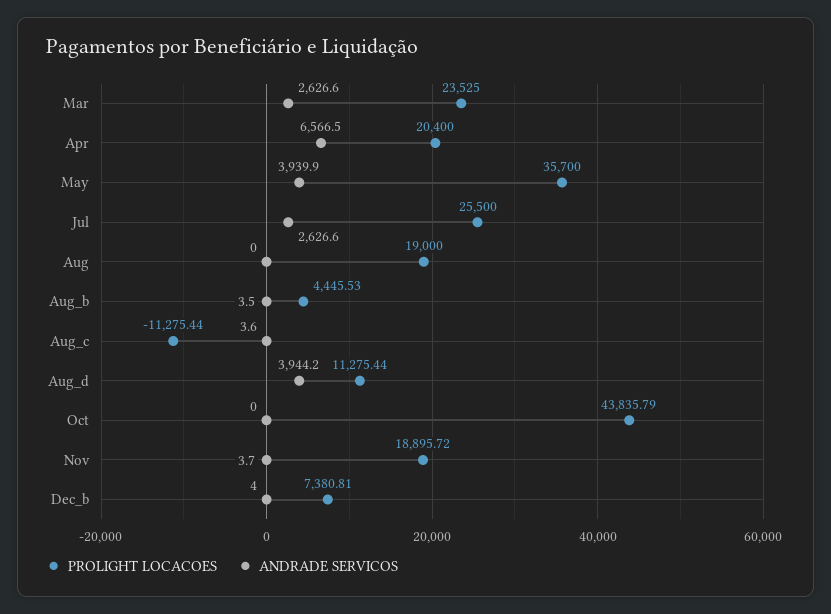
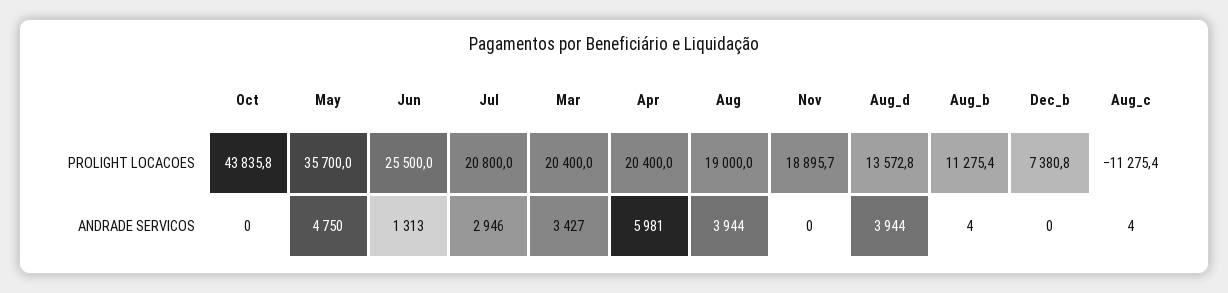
  {
    "PROLIGHT LOCACOES": {
-     "Mar": 23525,
+     "Mar": 20400,
      "Apr": 20400,
      "May": 35700,
-     "Jul": 25500,
+     "Jul": 20800,
      "Aug": 19000,
-     "Aug_b": 4445.53,
+     "Aug_b": 11275.4,
      "Aug_c": -11275.44,
-     "Aug_d": 11275.44,
+     "Aug_d": 13572.8,
      "Oct": 43835.79,
      "Nov": 18895.72,
-     "Dec_b": 7380.81
+     "Dec_b": 7380.81,
+     "Jun": 25500
    },
    "ANDRADE SERVICOS": {
-     "Mar": 2626.6,
+     "Mar": 3427,
-     "Apr": 6566.5,
+     "Apr": 5981,
-     "May": 3939.9,
+     "May": 4750,
-     "Jul": 2626.6,
+     "Jul": 2946,
-     "Aug": 0,
+     "Aug": 3944,
      "Aug_b": 3.5,
      "Aug_c": 3.6,
      "Aug_d": 3944.2,
      "Oct": 0,
-     "Nov": 3.7,
+     "Nov": 0,
-     "Dec_b": 4
+     "Dec_b": 0,
+     "Jun": 1313
    }
  }

